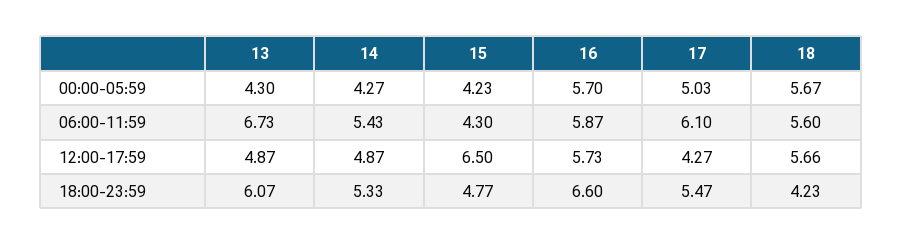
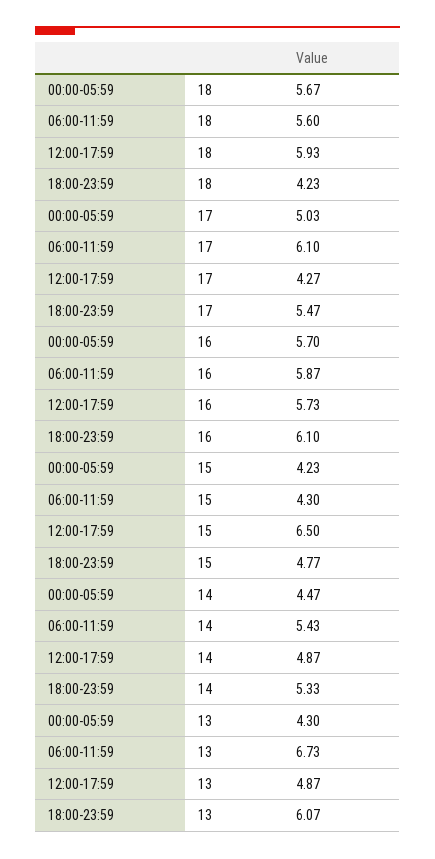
  {
    "13": {
      "00:00-05:59": 4.3,
      "06:00-11:59": 6.73,
      "12:00-17:59": 4.87,
      "18:00-23:59": 6.07
    },
    "14": {
-     "00:00-05:59": 4.27,
+     "00:00-05:59": 4.47,
      "06:00-11:59": 5.43,
      "12:00-17:59": 4.87,
      "18:00-23:59": 5.33
    },
    "15": {
      "00:00-05:59": 4.23,
      "06:00-11:59": 4.3,
      "12:00-17:59": 6.5,
      "18:00-23:59": 4.77
    },
    "16": {
      "00:00-05:59": 5.7,
      "06:00-11:59": 5.87,
      "12:00-17:59": 5.73,
-     "18:00-23:59": 6.6
+     "18:00-23:59": 6.1
    },
    "17": {
      "00:00-05:59": 5.03,
      "06:00-11:59": 6.1,
      "12:00-17:59": 4.27,
      "18:00-23:59": 5.47
    },
    "18": {
      "00:00-05:59": 5.67,
      "06:00-11:59": 5.6,
-     "12:00-17:59": 5.66,
+     "12:00-17:59": 5.93,
      "18:00-23:59": 4.23
    }
  }

